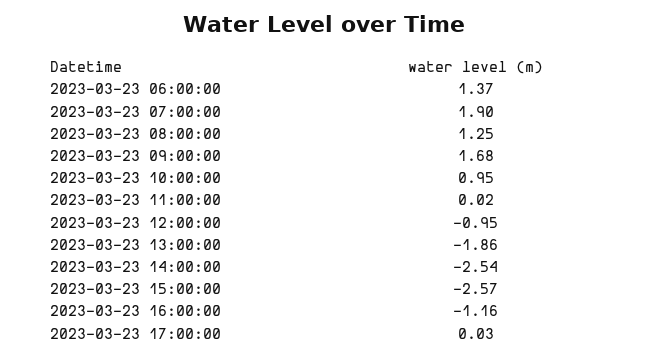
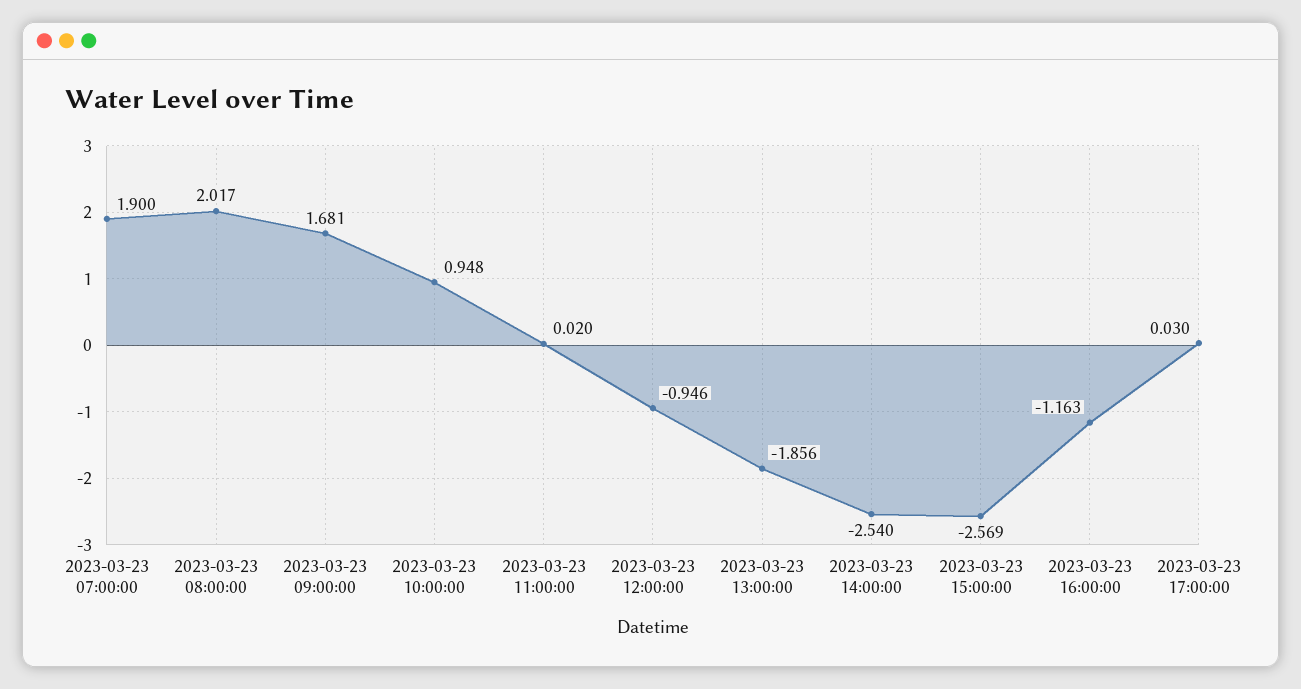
  {
-   "2023-03-23 06:00:00": 1.37,
    "2023-03-23 07:00:00": 1.9,
-   "2023-03-23 08:00:00": 1.25,
+   "2023-03-23 08:00:00": 2.017,
    "2023-03-23 09:00:00": 1.681,
    "2023-03-23 10:00:00": 0.948,
    "2023-03-23 11:00:00": 0.02,
    "2023-03-23 12:00:00": -0.946,
    "2023-03-23 13:00:00": -1.856,
    "2023-03-23 14:00:00": -2.54,
    "2023-03-23 15:00:00": -2.569,
    "2023-03-23 16:00:00": -1.163,
    "2023-03-23 17:00:00": 0.03
  }

